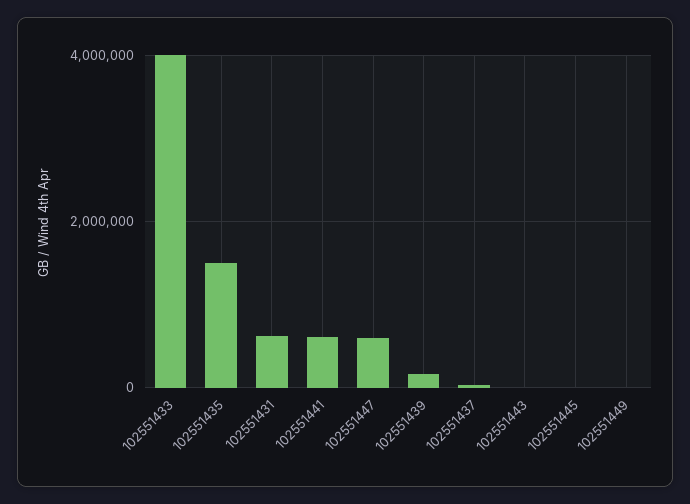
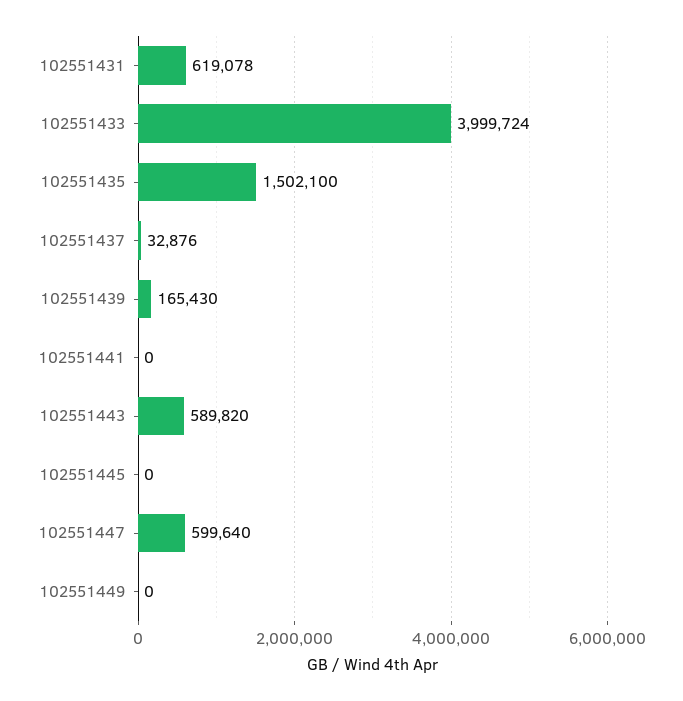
  {
    "102551433": 3999724,
    "102551435": 1502100,
    "102551431": 619078,
-   "102551441": 600000,
+   "102551441": 0,
    "102551447": 599640,
    "102551439": 165430,
    "102551437": 32876,
-   "102551443": 0,
+   "102551443": 589820,
    "102551445": 0,
    "102551449": 0
  }

